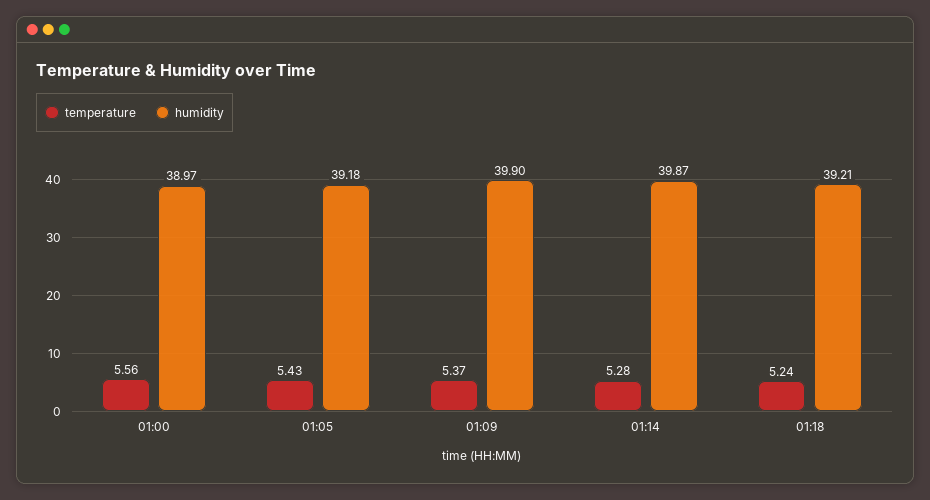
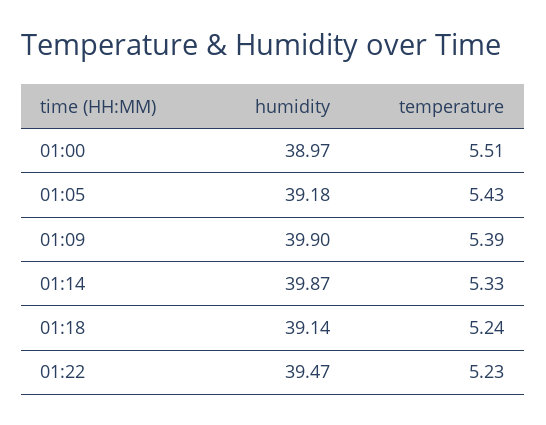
  {
    "temperature": {
-     "01:00": 5.56,
+     "01:00": 5.51,
      "01:05": 5.43,
-     "01:09": 5.37,
+     "01:09": 5.39,
-     "01:14": 5.28,
+     "01:14": 5.33,
-     "01:18": 5.24
+     "01:18": 5.24,
+     "01:22": 5.23
    },
    "humidity": {
      "01:00": 38.97,
      "01:05": 39.18,
      "01:09": 39.9,
      "01:14": 39.87,
-     "01:18": 39.21
+     "01:18": 39.14,
+     "01:22": 39.47
    }
  }

